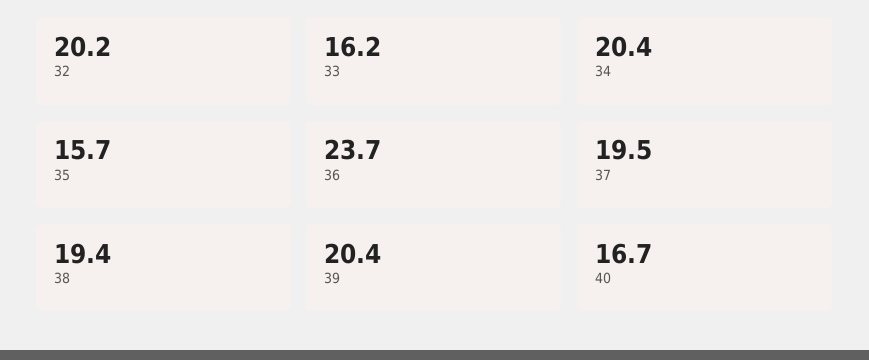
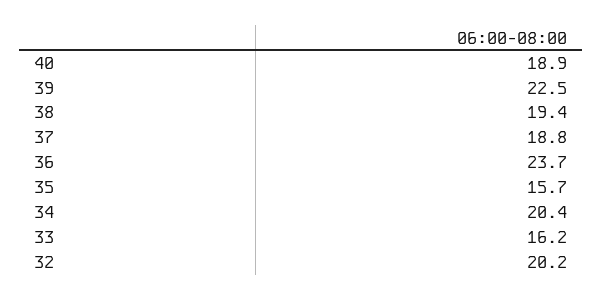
  {
    "32": 20.2,
    "33": 16.2,
    "34": 20.4,
    "35": 15.7,
    "36": 23.7,
-   "37": 19.5,
+   "37": 18.8,
    "38": 19.4,
-   "39": 20.4,
+   "39": 22.5,
-   "40": 16.7
+   "40": 18.9
  }

